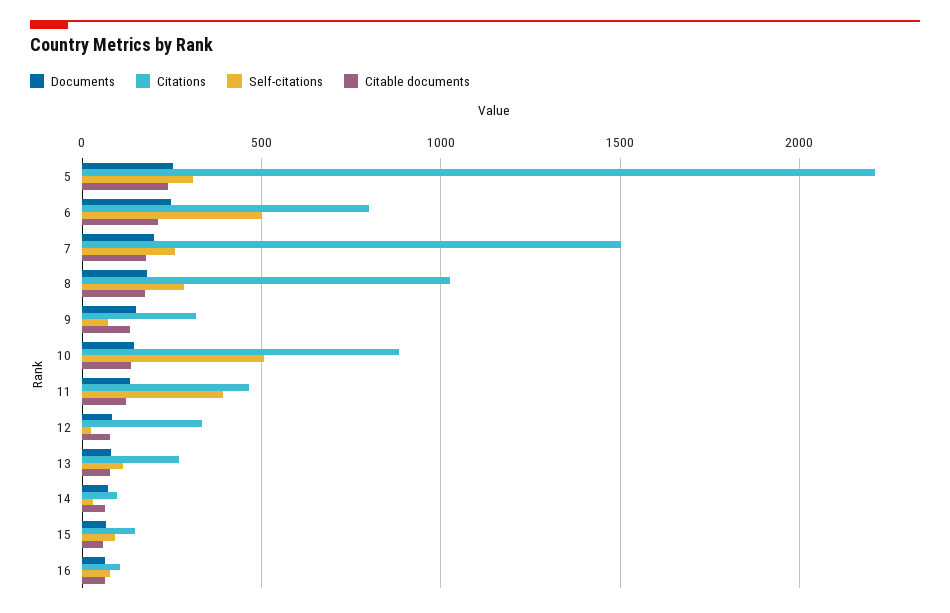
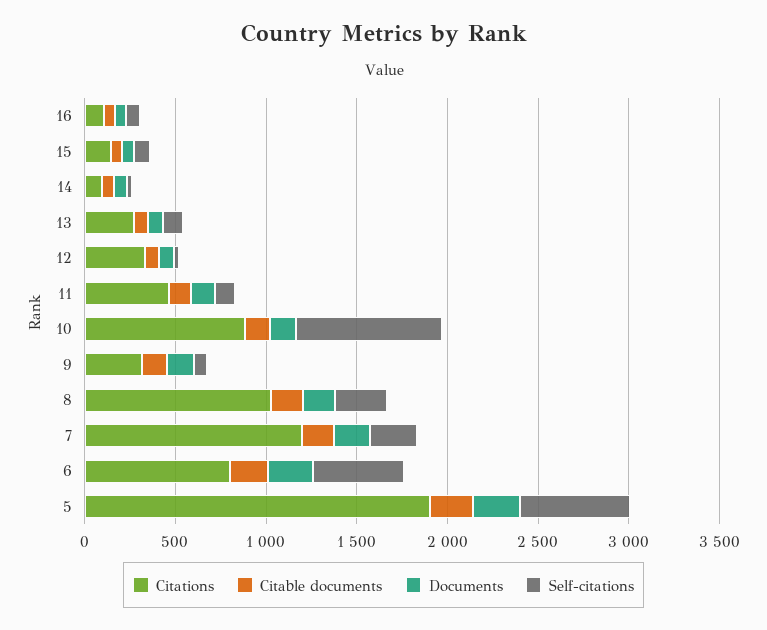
  {
    "Documents": {
      "5": 250,
      "6": 250,
      "7": 200,
      "8": 200,
      "9": 150,
      "10": 150,
      "11": 150,
      "12": 100,
      "13": 100,
      "14": 50,
      "15": 50,
      "16": 50
    },
    "Citations": {
-     "5": 2200,
+     "5": 1900,
      "6": 800,
-     "7": 1500,
+     "7": 1200,
      "8": 1050,
      "9": 300,
      "10": 900,
      "11": 450,
      "12": 350,
      "13": 250,
      "14": 100,
      "15": 150,
      "16": 100
    },
    "Self-citations": {
-     "5": 300,
+     "5": 600,
      "6": 500,
      "7": 250,
      "8": 300,
      "9": 50,
-     "10": 500,
+     "10": 800,
-     "11": 400,
+     "11": 100,
      "12": 0,
      "13": 100,
      "14": 50,
      "15": 100,
      "16": 100
    },
    "Citable documents": {
      "5": 250,
      "6": 200,
      "7": 200,
      "8": 200,
      "9": 150,
      "10": 150,
      "11": 100,
      "12": 100,
      "13": 100,
      "14": 50,
      "15": 50,
      "16": 50
    }
  }

